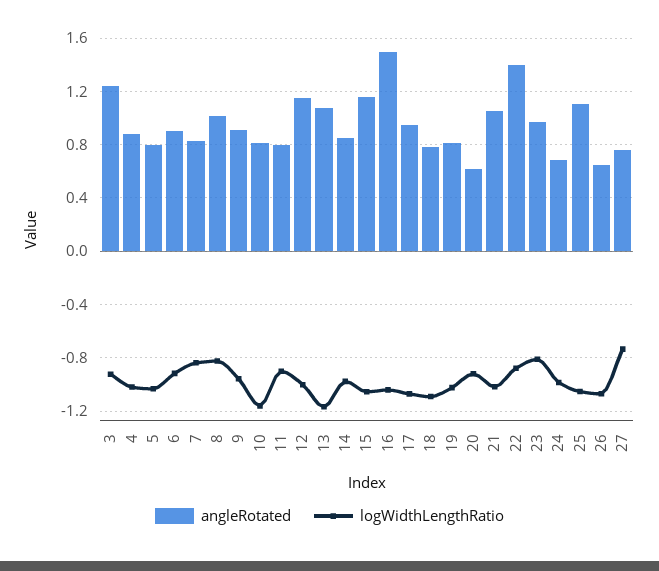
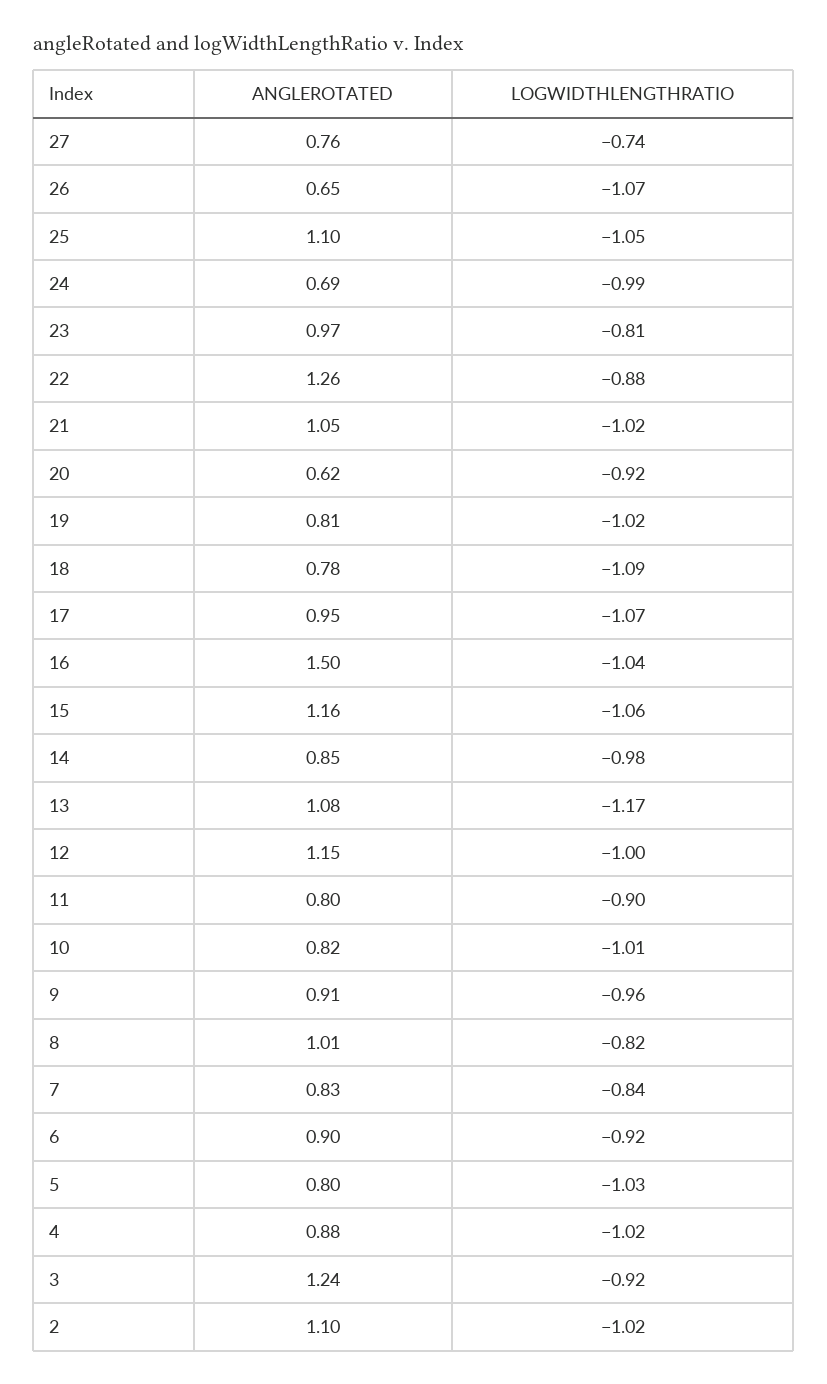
  {
    "angleRotated": {
      "3": 1.24,
      "4": 0.88,
      "5": 0.8,
      "6": 0.9,
      "7": 0.83,
      "8": 1.01,
      "9": 0.91,
      "10": 0.82,
      "11": 0.8,
      "12": 1.15,
      "13": 1.08,
      "14": 0.85,
      "15": 1.16,
      "16": 1.5,
      "17": 0.95,
      "18": 0.78,
      "19": 0.81,
      "20": 0.62,
      "21": 1.05,
-     "22": 1.4,
+     "22": 1.26,
      "23": 0.97,
      "24": 0.69,
      "25": 1.1,
      "26": 0.65,
-     "27": 0.76
+     "27": 0.76,
+     "2": 1.1
    },
    "logWidthLengthRatio": {
      "3": -0.92,
      "4": -1.02,
      "5": -1.03,
      "6": -0.92,
      "7": -0.84,
      "8": -0.82,
      "9": -0.96,
-     "10": -1.15,
+     "10": -1.01,
      "11": -0.9,
      "12": -1,
      "13": -1.17,
      "14": -0.98,
      "15": -1.06,
      "16": -1.04,
      "17": -1.07,
      "18": -1.09,
      "19": -1.02,
      "20": -0.92,
      "21": -1.02,
      "22": -0.88,
      "23": -0.81,
      "24": -0.99,
      "25": -1.05,
      "26": -1.07,
-     "27": -0.74
+     "27": -0.74,
+     "2": -1.02
    }
  }

